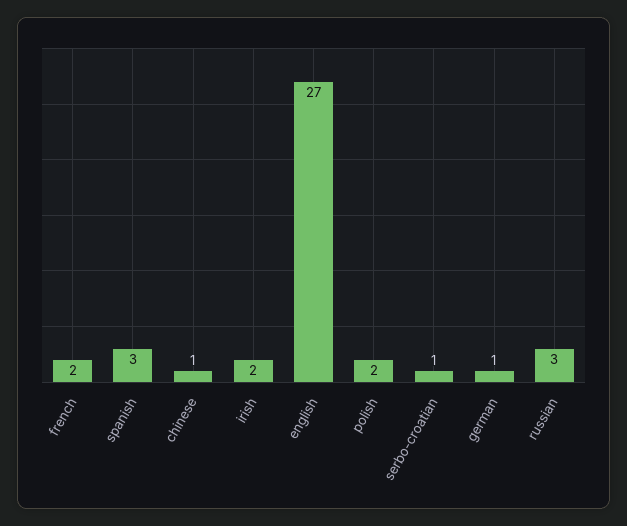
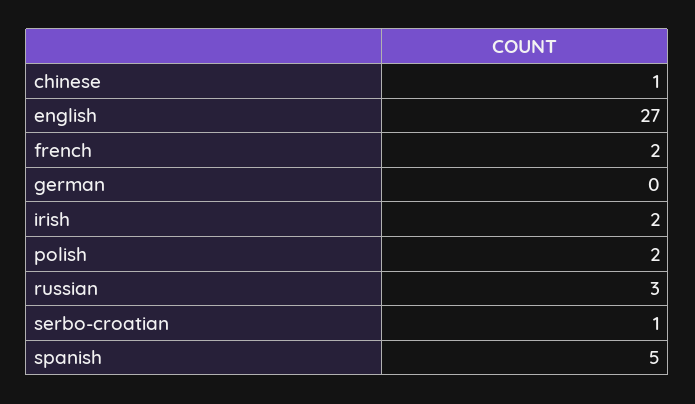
  {
    "french": 2,
-   "spanish": 3,
+   "spanish": 5,
    "chinese": 1,
    "irish": 2,
    "english": 27,
    "polish": 2,
    "serbo-croatian": 1,
-   "german": 1,
+   "german": 0,
    "russian": 3
  }

